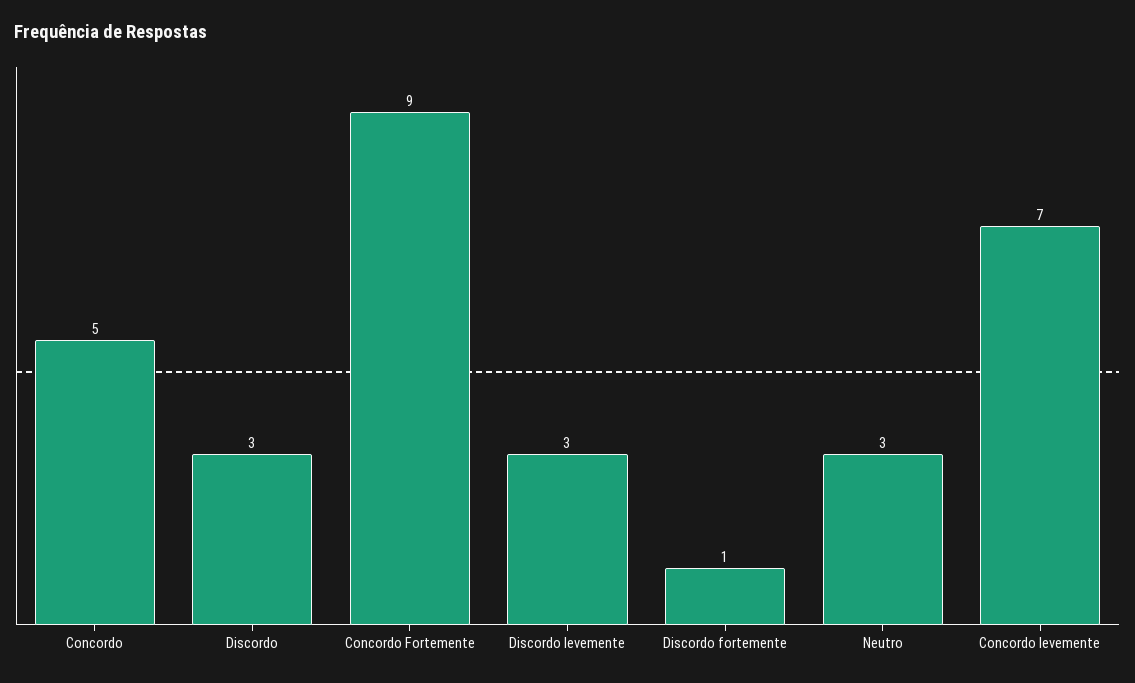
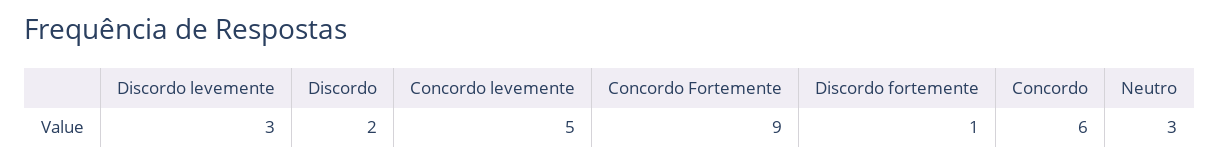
  {
-   "Concordo": 5,
+   "Concordo": 6,
-   "Discordo": 3,
+   "Discordo": 2,
    "Concordo Fortemente": 9,
    "Discordo levemente": 3,
    "Discordo fortemente": 1,
    "Neutro": 3,
-   "Concordo levemente": 7
+   "Concordo levemente": 5
  }

